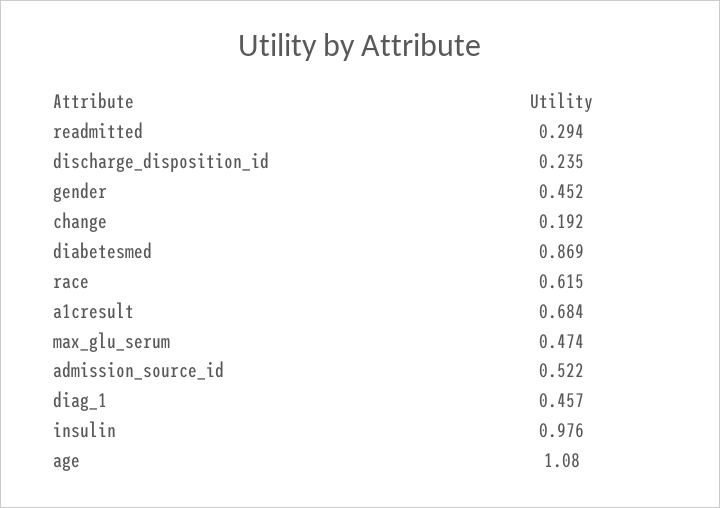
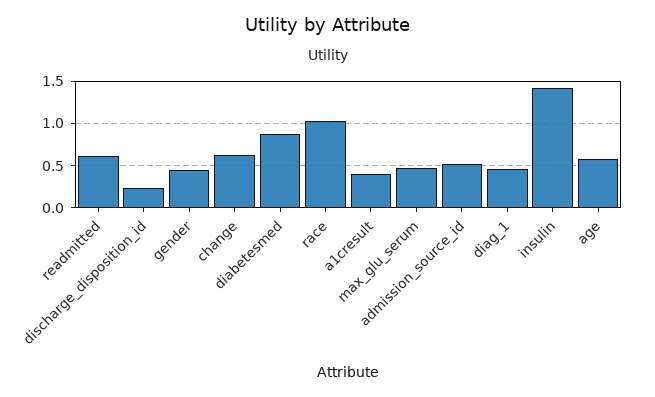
  {
-   "readmitted": 0.294,
+   "readmitted": 0.6,
    "discharge_disposition_id": 0.235,
    "gender": 0.452,
-   "change": 0.192,
+   "change": 0.6,
    "diabetesmed": 0.869,
-   "race": 0.615,
+   "race": 1,
-   "a1cresult": 0.684,
+   "a1cresult": 0.4,
    "max_glu_serum": 0.474,
    "admission_source_id": 0.522,
    "diag_1": 0.457,
-   "insulin": 0.976,
+   "insulin": 1.4,
-   "age": 1.08
+   "age": 0.6
  }

